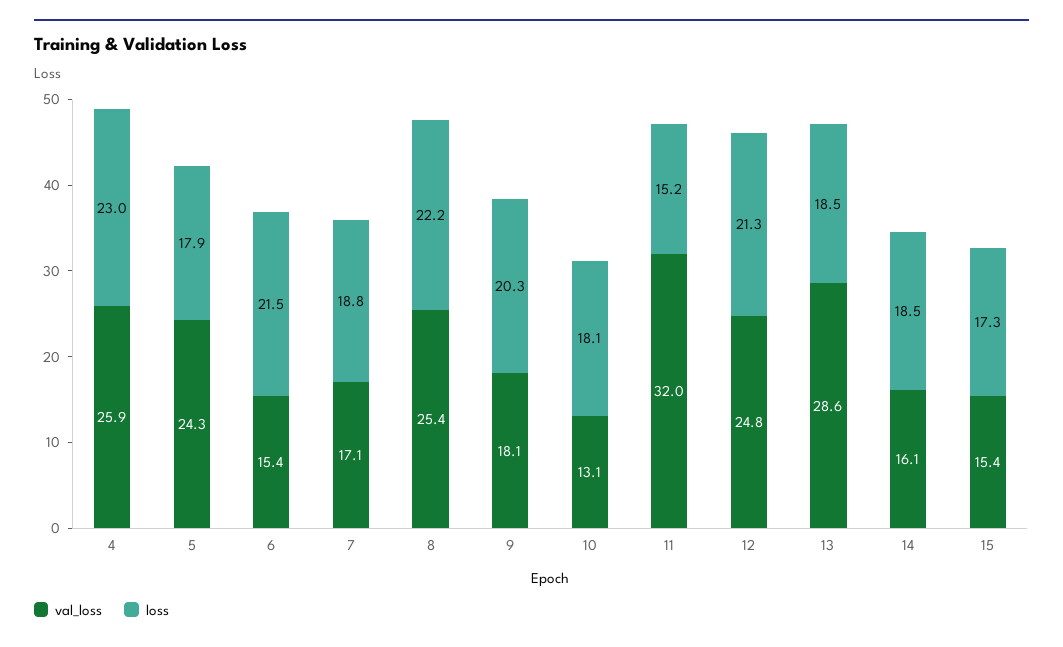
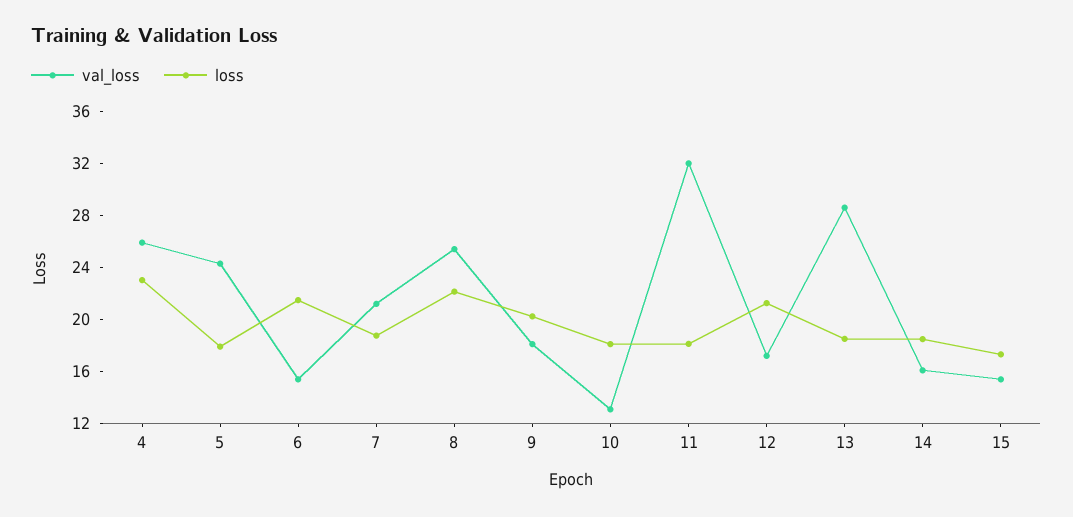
  {
    "val_loss": {
      "4": 25.9,
      "5": 24.3,
      "6": 15.4,
-     "7": 17.1,
+     "7": 21,
      "8": 25.4,
      "9": 18.1,
      "10": 13.1,
      "11": 32,
-     "12": 24.8,
+     "12": 17,
      "13": 28.6,
      "14": 16.1,
      "15": 15.4
    },
    "loss": {
      "4": 23,
      "5": 17.9,
      "6": 21.5,
      "7": 18.8,
      "8": 22.2,
      "9": 20.3,
      "10": 18.1,
-     "11": 15.2,
+     "11": 18,
      "12": 21.3,
      "13": 18.5,
      "14": 18.5,
      "15": 17.3
    }
  }

